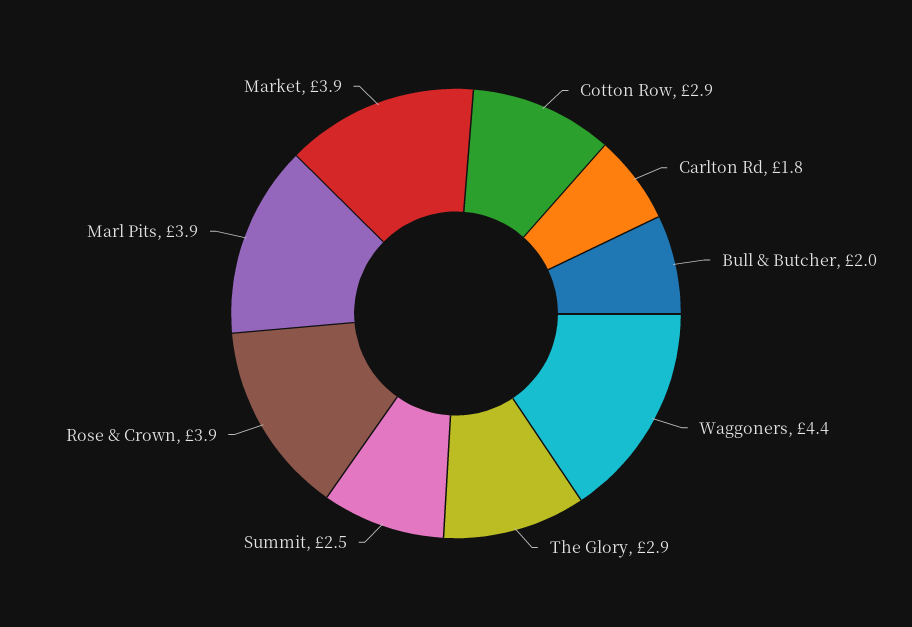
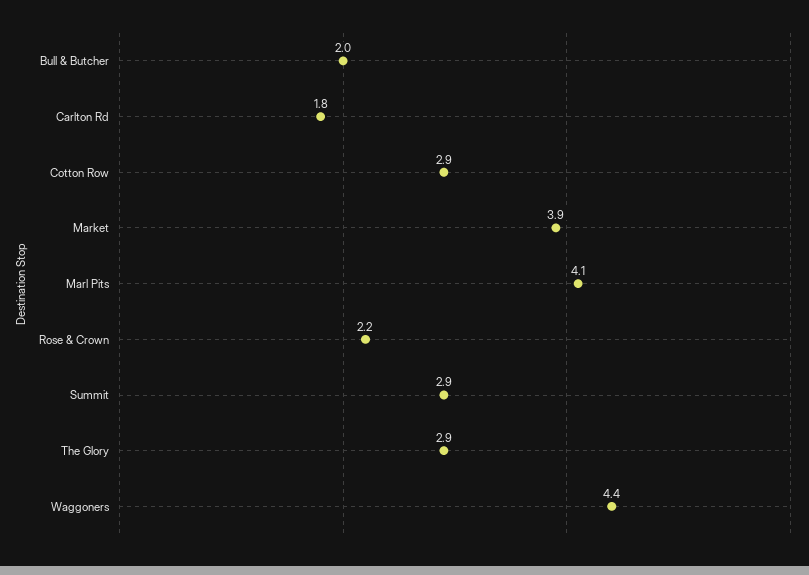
  {
    "Cotton Row": 2.9,
    "Carlton Rd": 1.8,
    "Bull & Butcher": 2,
    "Waggoners": 4.4,
    "The Glory": 2.9,
-   "Summit": 2.5,
+   "Summit": 2.9,
-   "Rose & Crown": 3.9,
+   "Rose & Crown": 2.2,
-   "Marl Pits": 3.9,
+   "Marl Pits": 4.1,
    "Market": 3.9
  }

